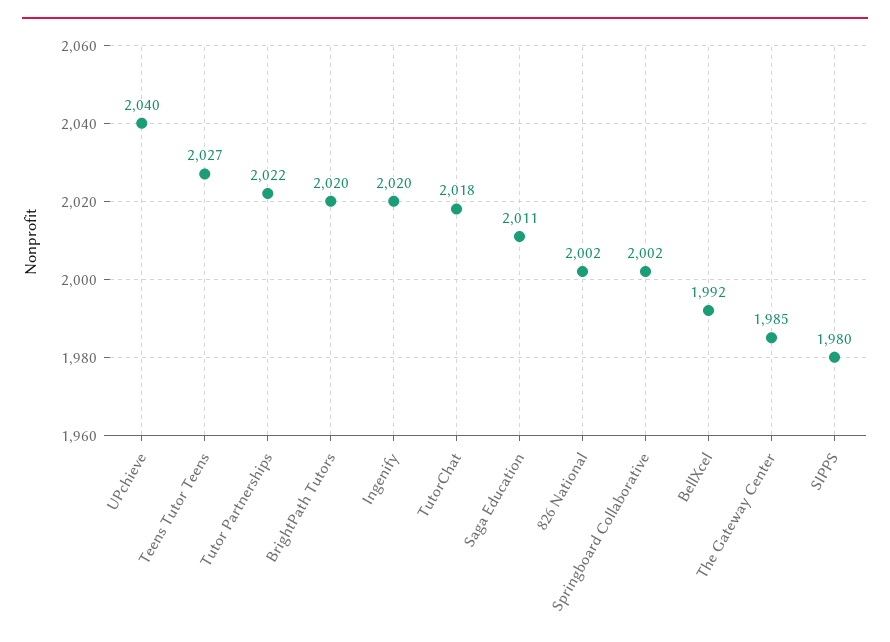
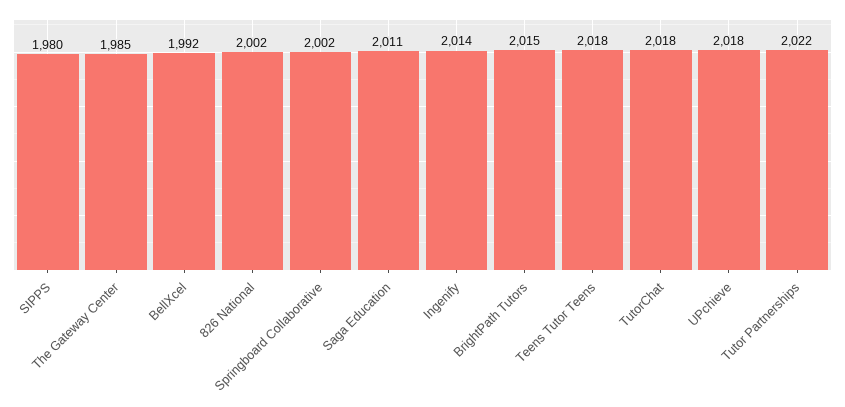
  {
-   "UPchieve": 2040,
+   "UPchieve": 2018,
-   "Teens Tutor Teens": 2027,
+   "Teens Tutor Teens": 2018,
    "Tutor Partnerships": 2022,
-   "BrightPath Tutors": 2020,
+   "BrightPath Tutors": 2015,
-   "Ingenify": 2020,
+   "Ingenify": 2014,
    "TutorChat": 2018,
    "Saga Education": 2011,
    "826 National": 2002,
    "Springboard Collaborative": 2002,
    "BellXcel": 1992,
    "The Gateway Center": 1985,
    "SIPPS": 1980
  }

